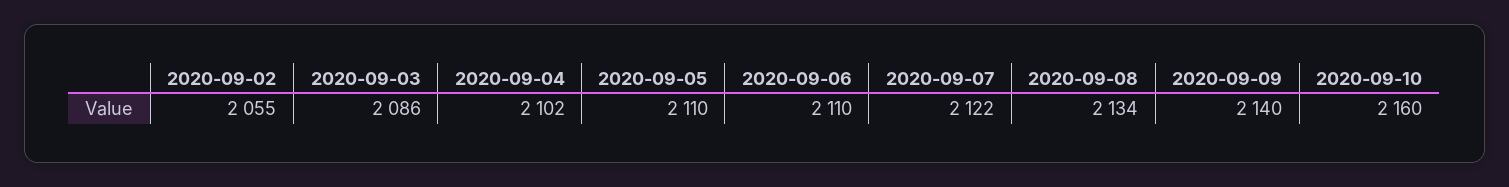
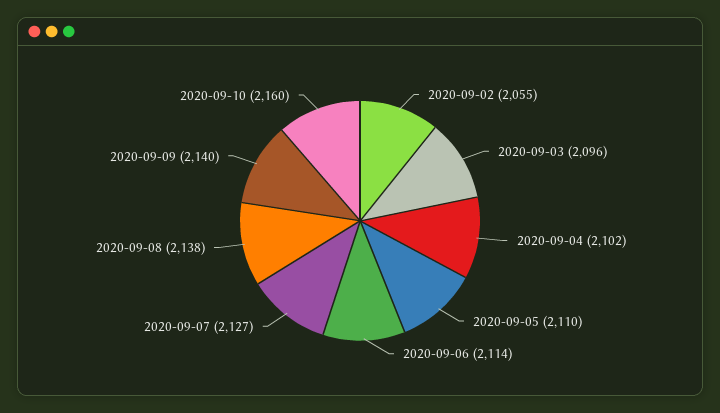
  {
    "2020-09-02": 2055,
-   "2020-09-03": 2086,
+   "2020-09-03": 2096,
    "2020-09-04": 2102,
    "2020-09-05": 2110,
-   "2020-09-06": 2110,
+   "2020-09-06": 2114,
-   "2020-09-07": 2122,
+   "2020-09-07": 2127,
-   "2020-09-08": 2134,
+   "2020-09-08": 2138,
    "2020-09-09": 2140,
    "2020-09-10": 2160
  }

